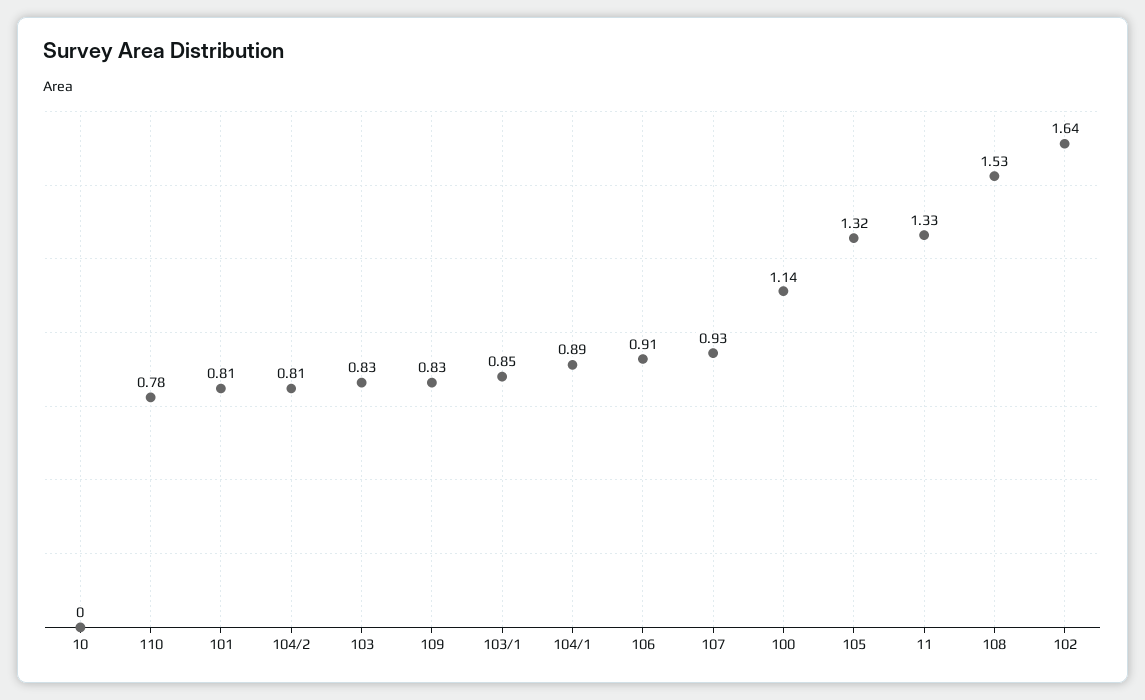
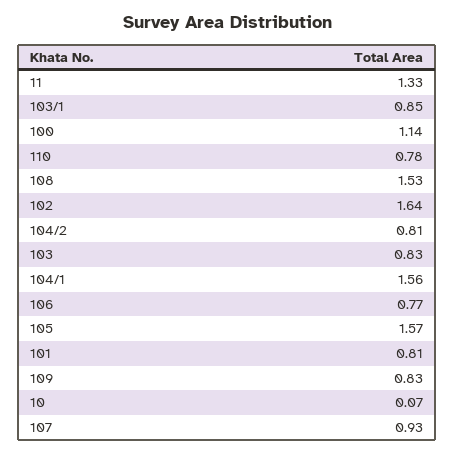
  {
-   "10": 0,
+   "10": 0.07,
    "110": 0.78,
    "101": 0.81,
    "104/2": 0.81,
    "103": 0.83,
    "109": 0.83,
    "103/1": 0.85,
-   "104/1": 0.89,
+   "104/1": 1.56,
-   "106": 0.91,
+   "106": 0.77,
    "107": 0.93,
    "100": 1.14,
-   "105": 1.32,
+   "105": 1.57,
    "11": 1.33,
    "108": 1.53,
    "102": 1.64
  }

